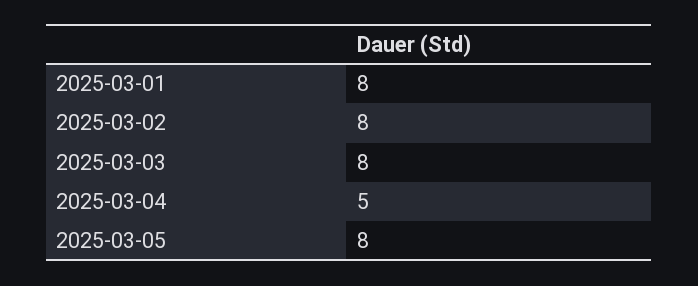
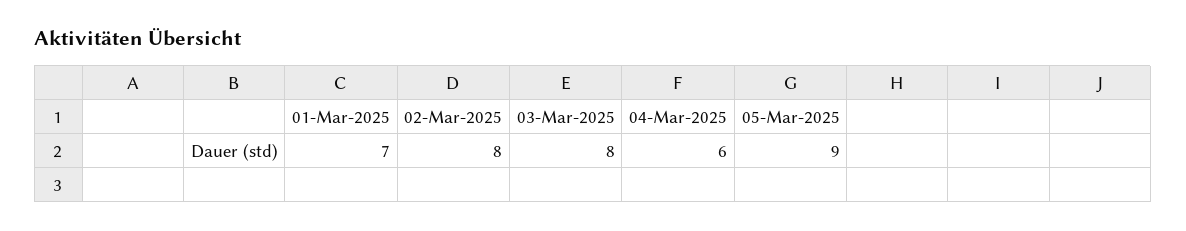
  {
-   "2025-03-01": 8,
+   "2025-03-01": 7,
    "2025-03-02": 8,
    "2025-03-03": 8,
-   "2025-03-04": 5,
+   "2025-03-04": 6,
-   "2025-03-05": 8
+   "2025-03-05": 9
  }

